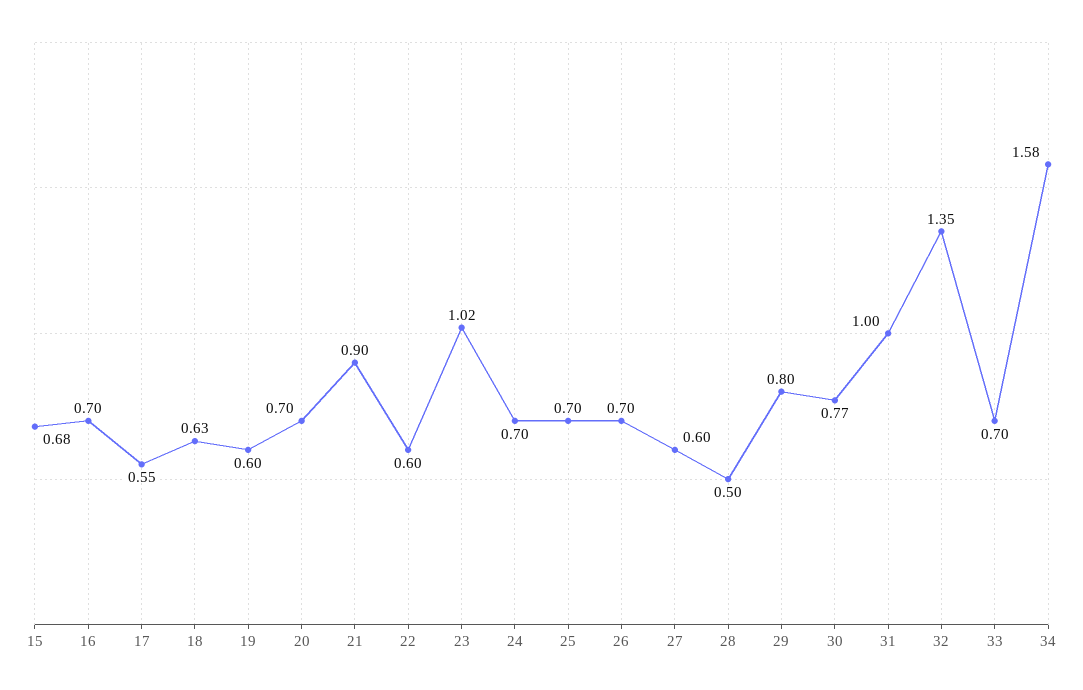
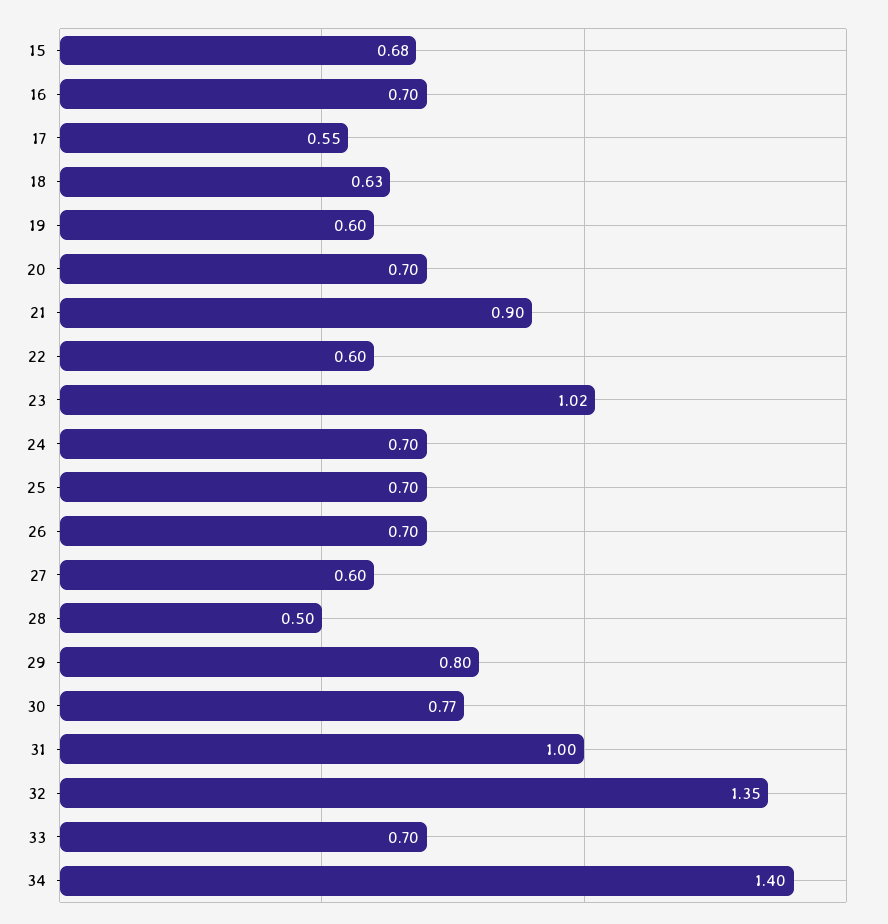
  {
    "15": 0.68,
    "16": 0.7,
    "17": 0.55,
    "18": 0.63,
    "19": 0.6,
    "20": 0.7,
    "21": 0.9,
    "22": 0.6,
    "23": 1.02,
    "24": 0.7,
    "25": 0.7,
    "26": 0.7,
    "27": 0.6,
    "28": 0.5,
    "29": 0.8,
    "30": 0.77,
    "31": 1,
    "32": 1.35,
    "33": 0.7,
-   "34": 1.58
+   "34": 1.4
  }

